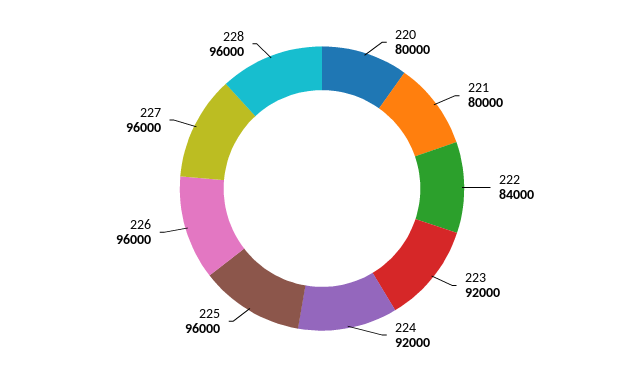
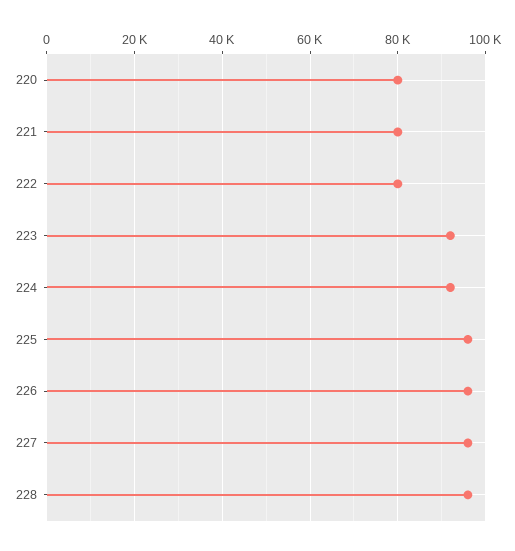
  {
    "220": 80000,
    "221": 80000,
-   "222": 84000,
+   "222": 80000,
    "223": 92000,
    "224": 92000,
    "225": 96000,
    "226": 96000,
    "227": 96000,
    "228": 96000
  }

